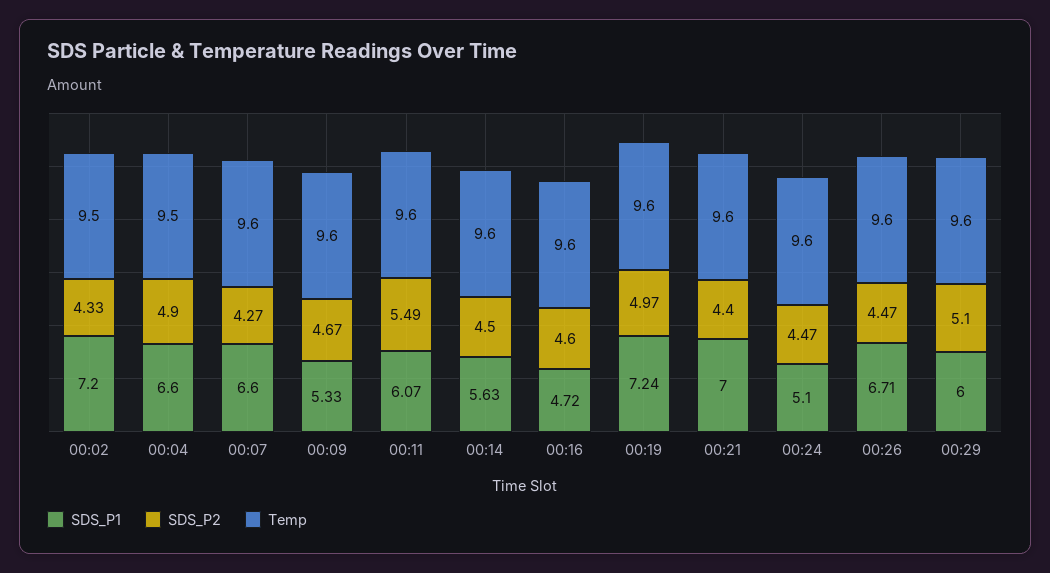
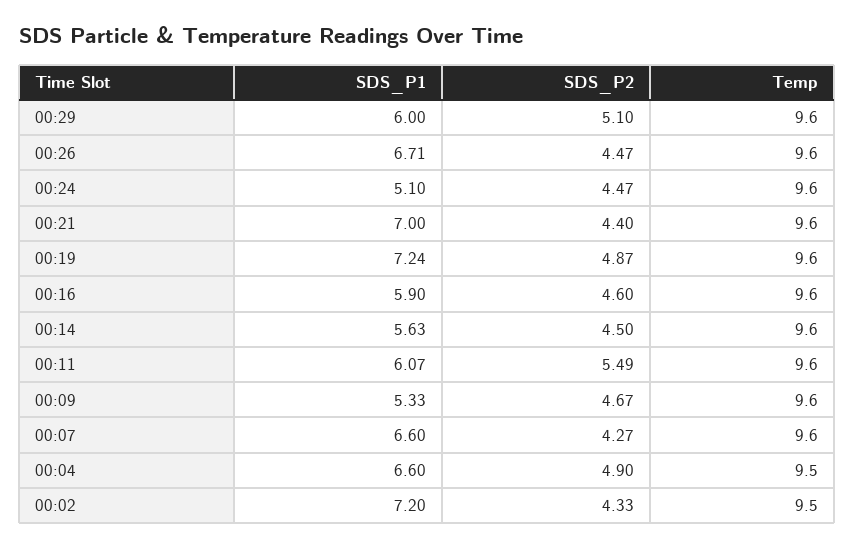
  {
    "SDS_P1": {
      "00:02": 7.2,
      "00:04": 6.6,
      "00:07": 6.6,
      "00:09": 5.33,
      "00:11": 6.07,
      "00:14": 5.63,
-     "00:16": 4.72,
+     "00:16": 5.9,
      "00:19": 7.24,
      "00:21": 7,
      "00:24": 5.1,
      "00:26": 6.71,
      "00:29": 6
    },
    "SDS_P2": {
      "00:02": 4.33,
      "00:04": 4.9,
      "00:07": 4.27,
      "00:09": 4.67,
      "00:11": 5.49,
      "00:14": 4.5,
      "00:16": 4.6,
-     "00:19": 4.97,
+     "00:19": 4.87,
      "00:21": 4.4,
      "00:24": 4.47,
      "00:26": 4.47,
      "00:29": 5.1
    },
    "Temp": {
      "00:02": 9.5,
      "00:04": 9.5,
      "00:07": 9.6,
      "00:09": 9.6,
      "00:11": 9.6,
      "00:14": 9.6,
      "00:16": 9.6,
      "00:19": 9.6,
      "00:21": 9.6,
      "00:24": 9.6,
      "00:26": 9.6,
      "00:29": 9.6
    }
  }

